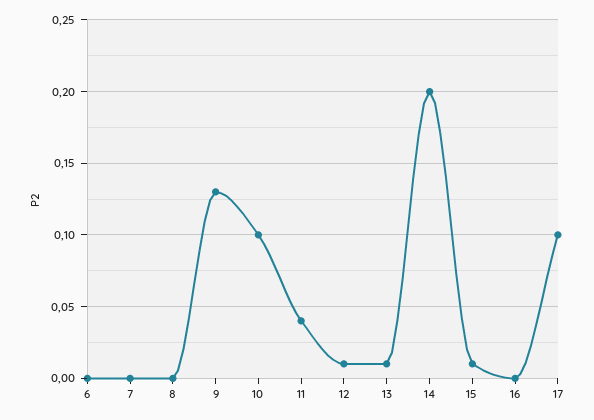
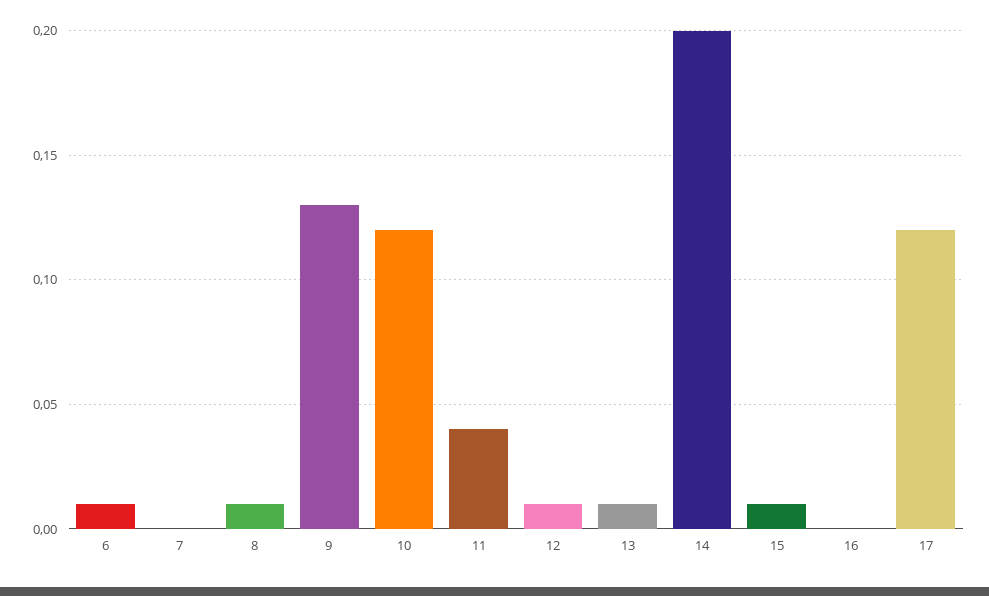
  {
-   "6": 0,
+   "6": 0.01,
    "7": 0,
-   "8": 0,
+   "8": 0.01,
    "9": 0.13,
-   "10": 0.1,
+   "10": 0.12,
    "11": 0.04,
    "12": 0.01,
    "13": 0.01,
    "14": 0.2,
    "15": 0.01,
    "16": 0,
-   "17": 0.1
+   "17": 0.12
  }

